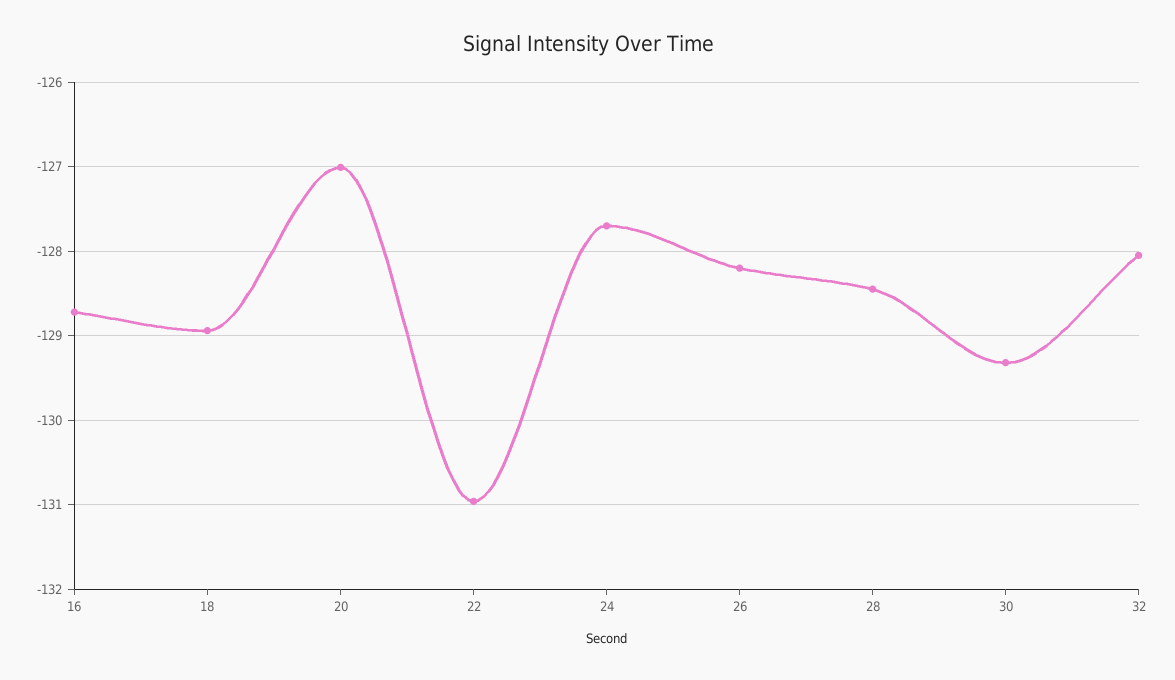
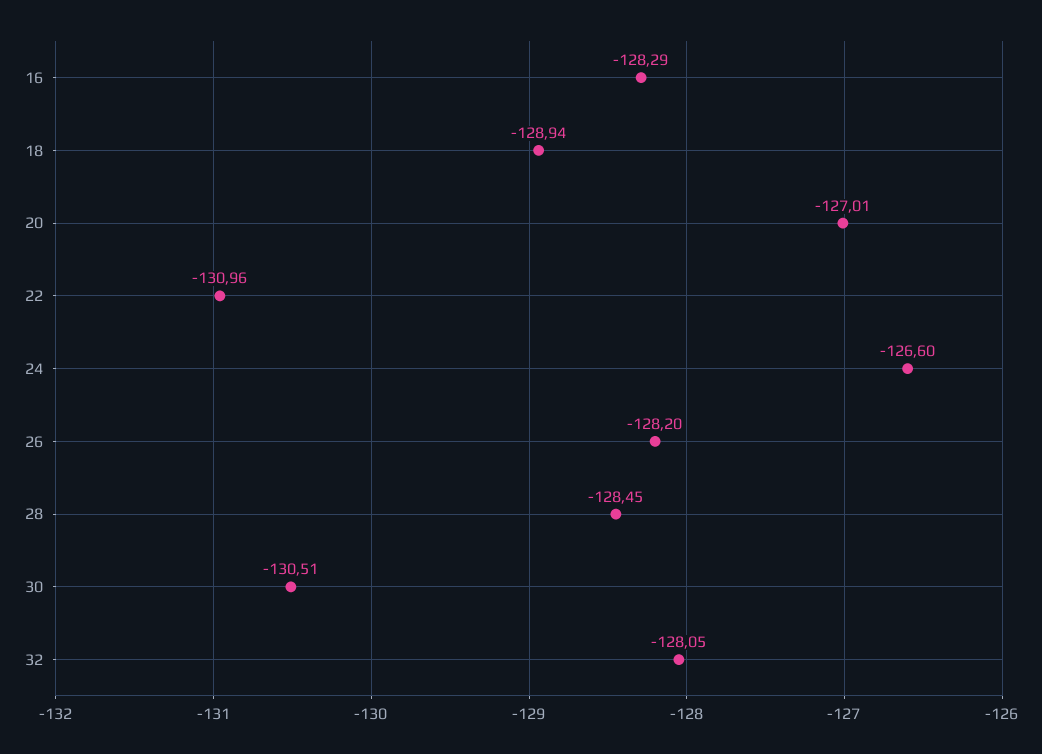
  {
-   "16": -128.7,
+   "16": -128.29,
    "18": -128.94,
    "20": -127.01,
    "22": -130.96,
-   "24": -127.7,
+   "24": -126.6,
    "26": -128.2,
    "28": -128.45,
-   "30": -129.3,
+   "30": -130.51,
    "32": -128.05
  }

